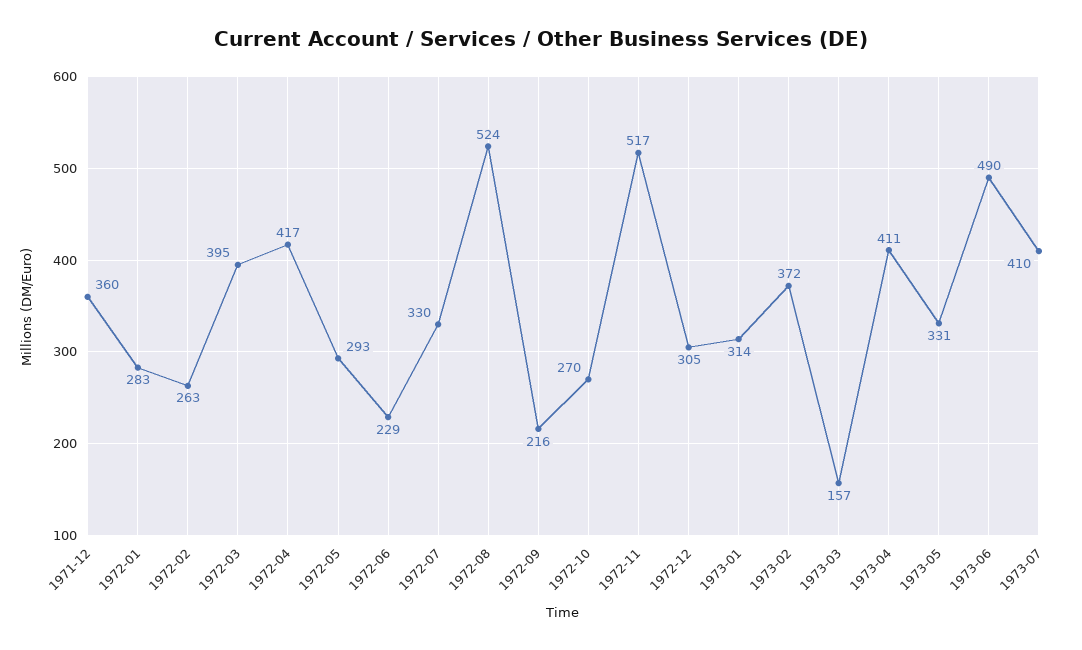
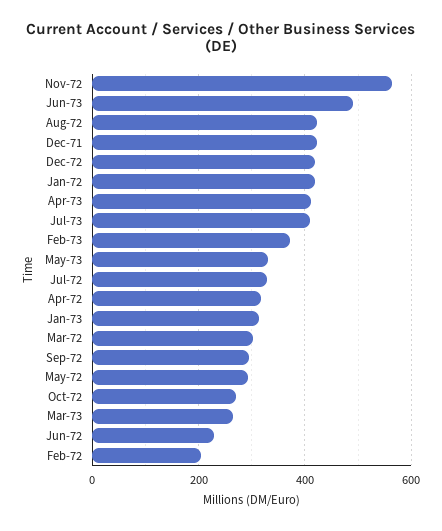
  {
-   "1971-12": 360,
+   "1971-12": 420,
-   "1972-01": 283,
+   "1972-01": 420,
-   "1972-02": 263,
+   "1972-02": 200,
-   "1972-03": 395,
+   "1972-03": 300,
-   "1972-04": 417,
+   "1972-04": 320,
    "1972-05": 293,
    "1972-06": 229,
    "1972-07": 330,
-   "1972-08": 524,
+   "1972-08": 420,
-   "1972-09": 216,
+   "1972-09": 300,
    "1972-10": 270,
-   "1972-11": 517,
+   "1972-11": 560,
-   "1972-12": 305,
+   "1972-12": 420,
    "1973-01": 314,
    "1973-02": 372,
-   "1973-03": 157,
+   "1973-03": 260,
    "1973-04": 411,
    "1973-05": 331,
    "1973-06": 490,
    "1973-07": 410
  }

